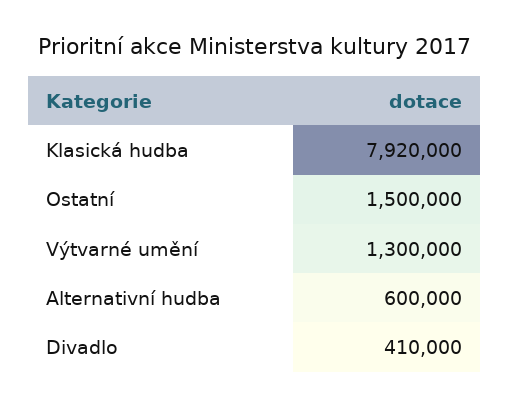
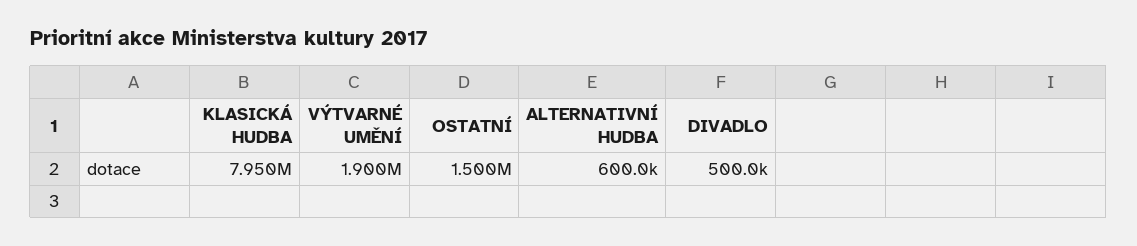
  {
-   "Klasická hudba": 7920000,
+   "Klasická hudba": 7950000,
    "Ostatní": 1500000,
-   "Výtvarné umění": 1300000,
+   "Výtvarné umění": 1900000,
    "Alternativní hudba": 600000,
-   "Divadlo": 410000
+   "Divadlo": 500000
  }

